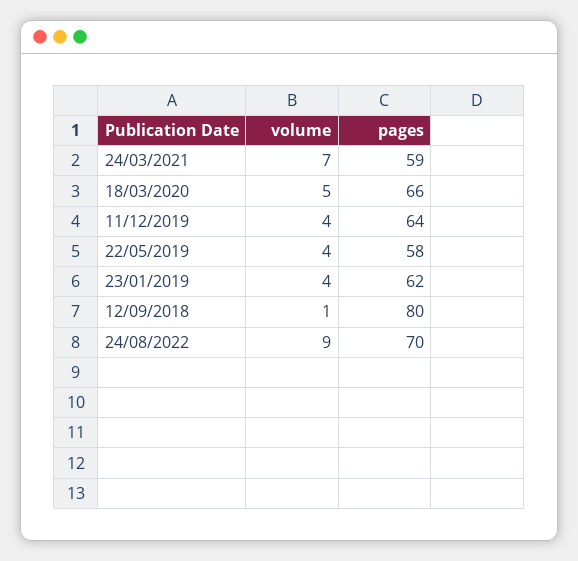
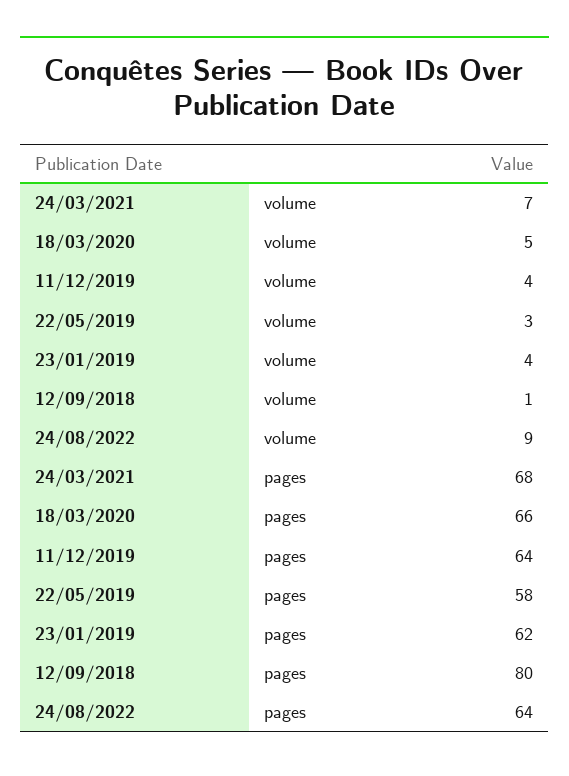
  {
    "volume": {
      "24/03/2021": 7,
      "18/03/2020": 5,
      "11/12/2019": 4,
-     "22/05/2019": 4,
+     "22/05/2019": 3,
      "23/01/2019": 4,
      "12/09/2018": 1,
      "24/08/2022": 9
    },
    "pages": {
-     "24/03/2021": 59,
+     "24/03/2021": 68,
      "18/03/2020": 66,
      "11/12/2019": 64,
      "22/05/2019": 58,
      "23/01/2019": 62,
      "12/09/2018": 80,
-     "24/08/2022": 70
+     "24/08/2022": 64
    }
  }

